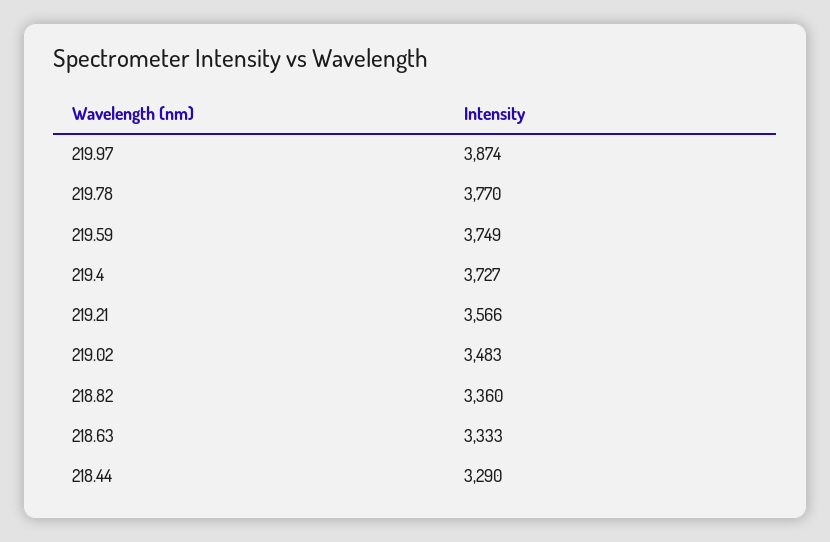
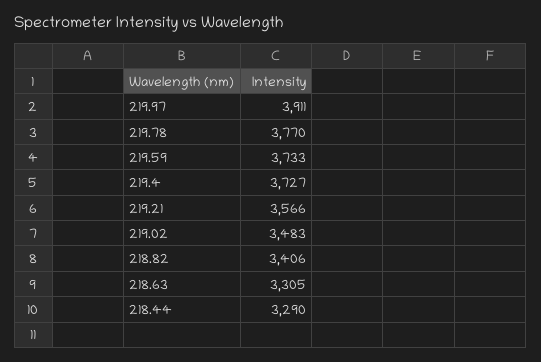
  {
-   "219.97": 3874,
+   "219.97": 3911,
    "219.78": 3770,
-   "219.59": 3749,
+   "219.59": 3733,
    "219.4": 3727,
    "219.21": 3566,
    "219.02": 3483,
-   "218.82": 3360,
+   "218.82": 3406,
-   "218.63": 3333,
+   "218.63": 3305,
    "218.44": 3290
  }

